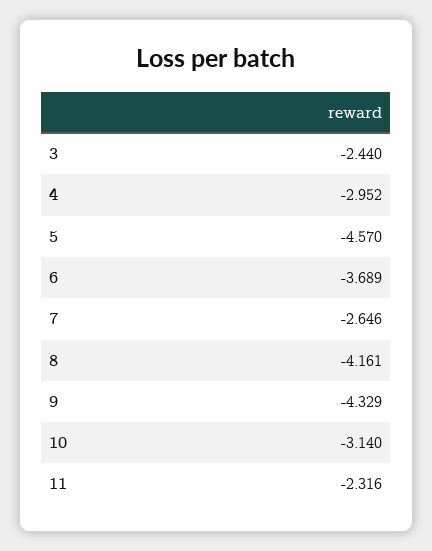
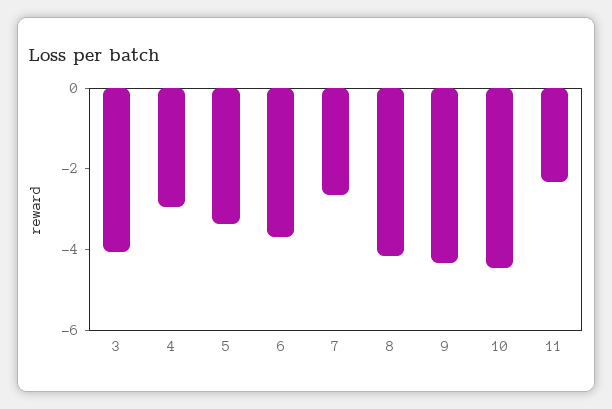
  {
-   "3": -2.44,
+   "3": -4,
    "4": -2.952,
-   "5": -4.57,
+   "5": -3.5,
    "6": -3.689,
    "7": -2.646,
    "8": -4.161,
    "9": -4.329,
-   "10": -3.14,
+   "10": -4.5,
    "11": -2.316
  }

